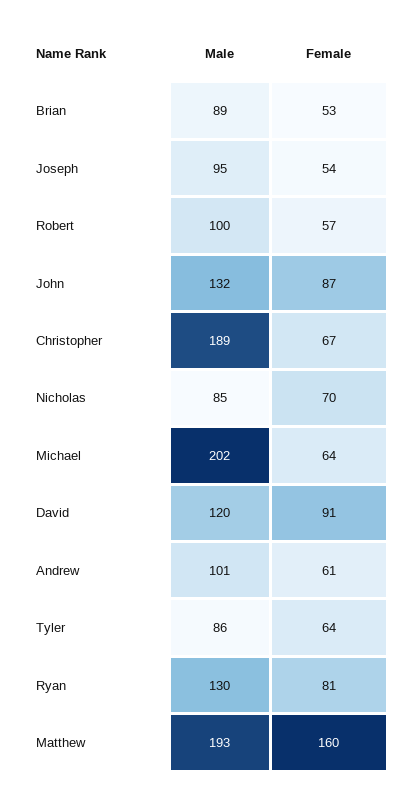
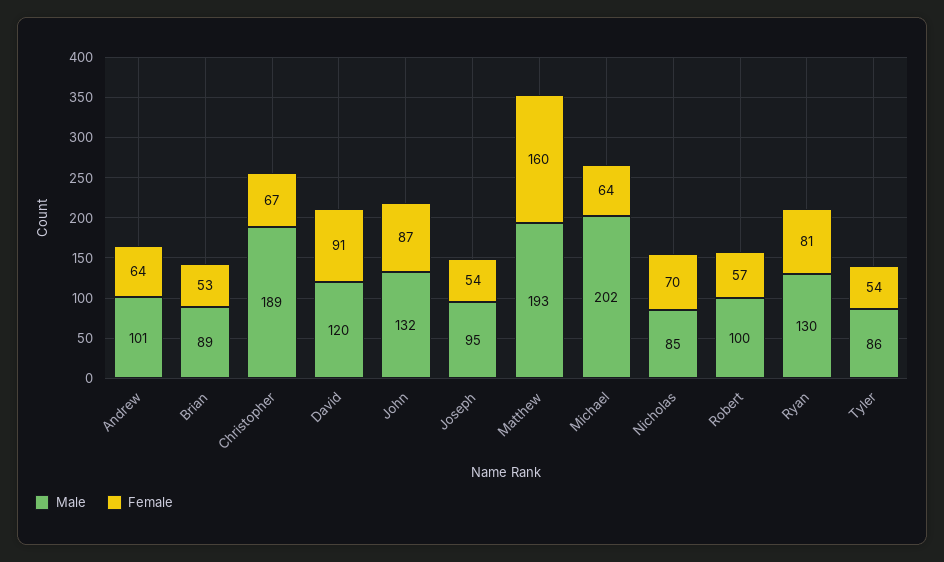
  {
    "Male": {
      "Brian": 89,
      "Joseph": 95,
      "Robert": 100,
      "John": 132,
      "Christopher": 189,
      "Nicholas": 85,
      "Michael": 202,
      "David": 120,
      "Andrew": 101,
      "Tyler": 86,
      "Ryan": 130,
      "Matthew": 193
    },
    "Female": {
      "Brian": 53,
      "Joseph": 54,
      "Robert": 57,
      "John": 87,
      "Christopher": 67,
      "Nicholas": 70,
      "Michael": 64,
      "David": 91,
-     "Andrew": 61,
+     "Andrew": 64,
-     "Tyler": 64,
+     "Tyler": 54,
      "Ryan": 81,
      "Matthew": 160
    }
  }

